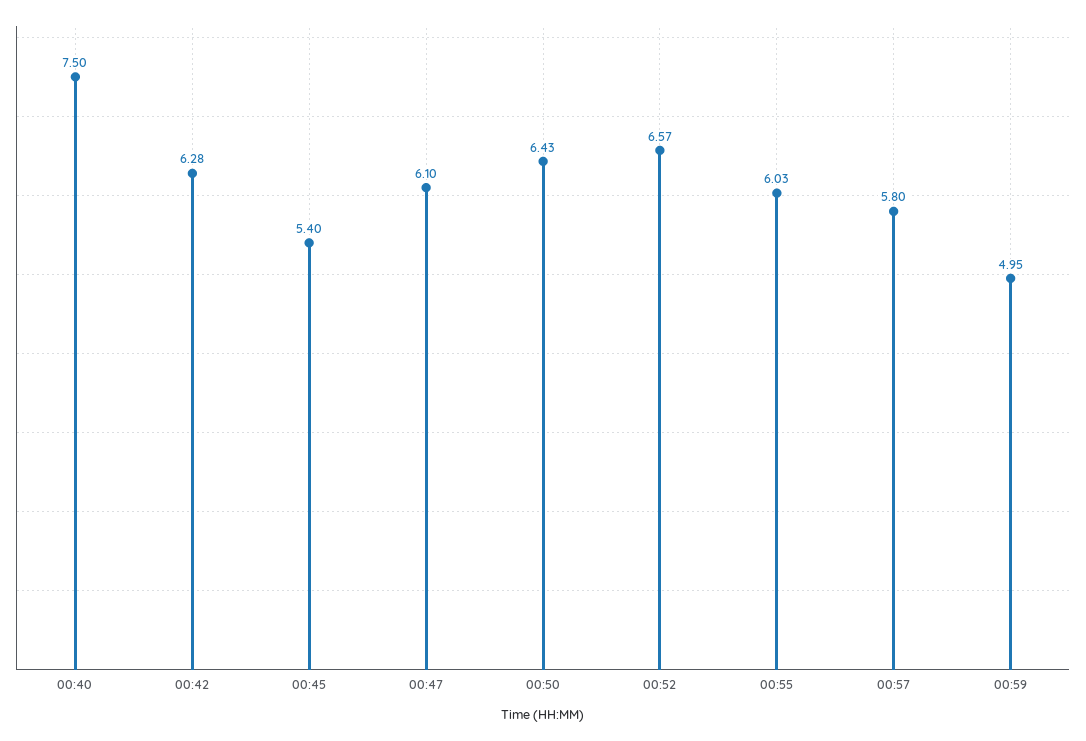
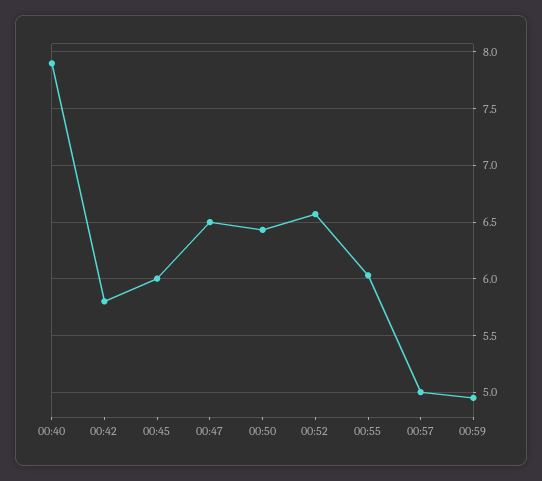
  {
-   "00:40": 7.5,
+   "00:40": 7.9,
-   "00:42": 6.28,
+   "00:42": 5.8,
-   "00:45": 5.4,
+   "00:45": 6,
-   "00:47": 6.1,
+   "00:47": 6.5,
    "00:50": 6.43,
    "00:52": 6.57,
    "00:55": 6.03,
-   "00:57": 5.8,
+   "00:57": 5,
    "00:59": 4.95
  }

